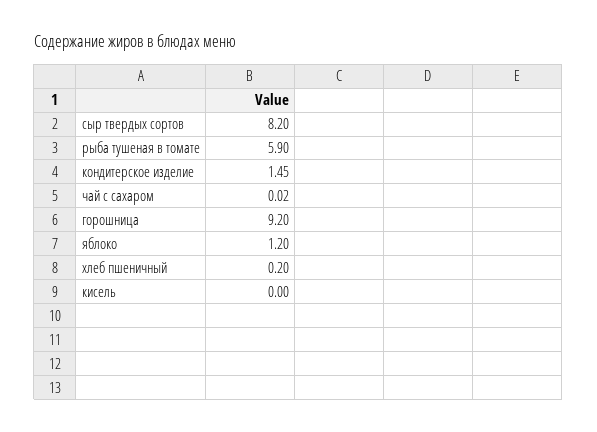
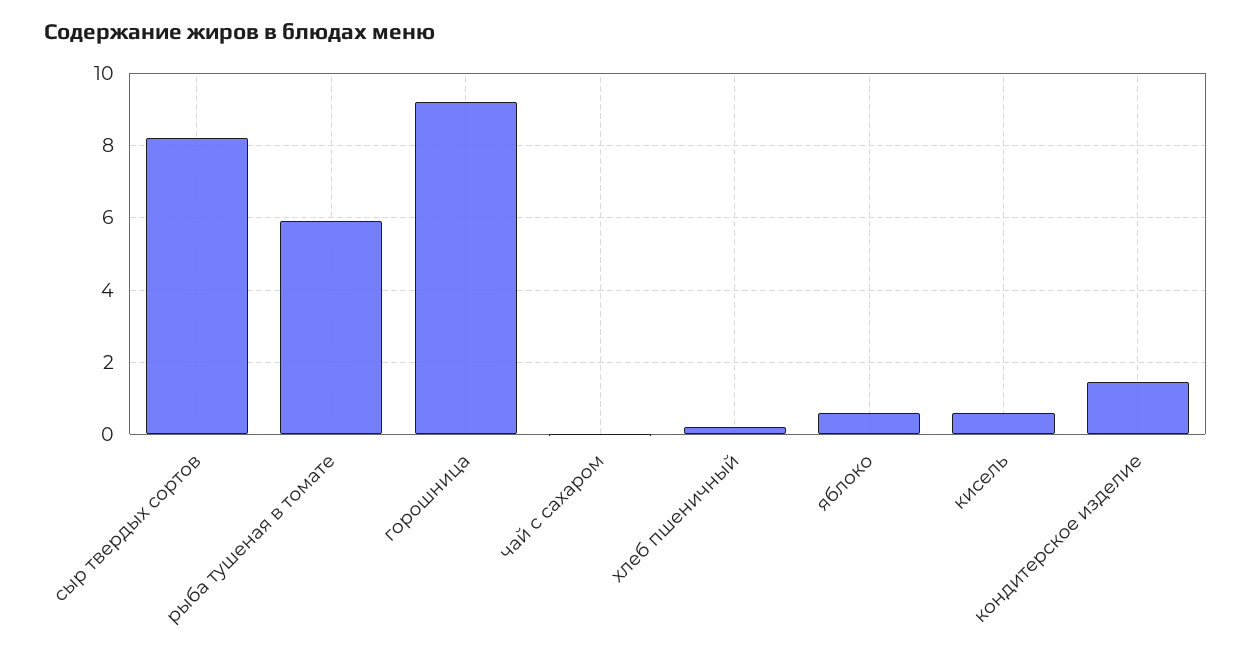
  {
    "сыр твердых сортов": 8.2,
    "рыба тушеная в томате": 5.9,
    "кондитерское изделие": 1.45,
    "чай с сахаром": 0.02,
    "горошница": 9.2,
-   "яблоко": 1.2,
+   "яблоко": 0.6,
    "хлеб пшеничный": 0.2,
-   "кисель": 0
+   "кисель": 0.6
  }

